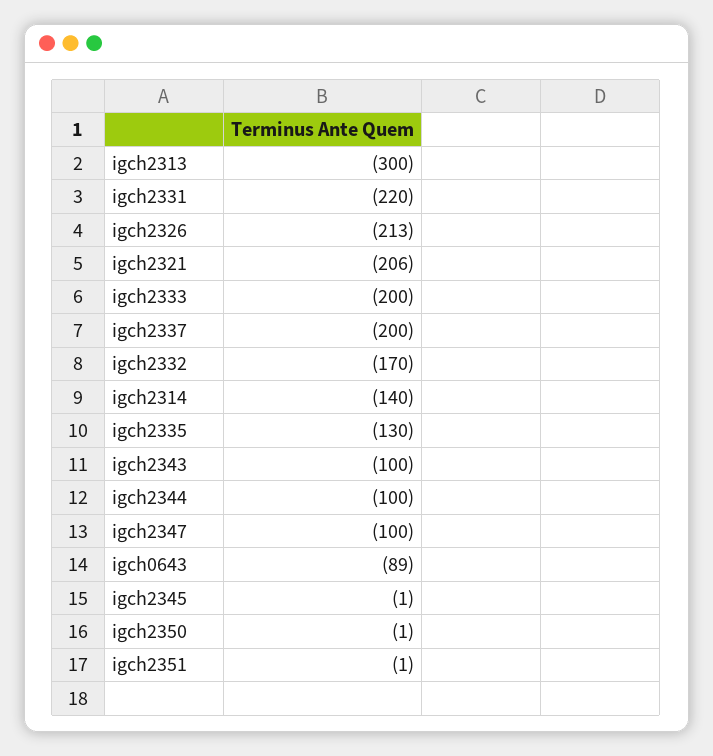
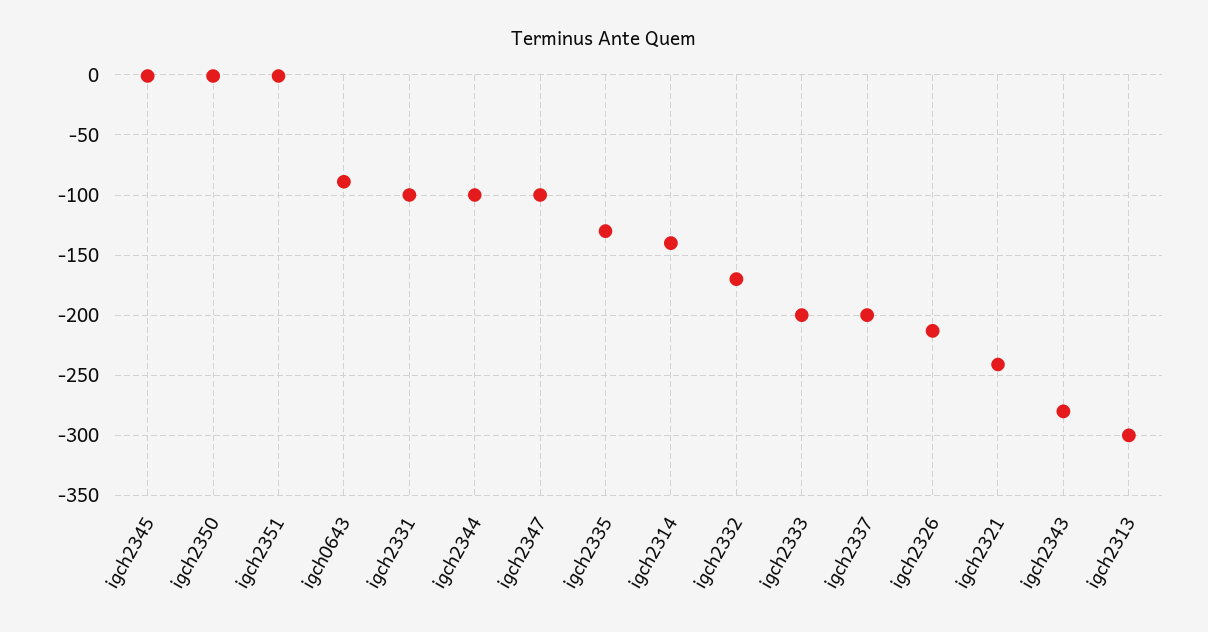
  {
    "igch2313": -300,
-   "igch2331": -220,
+   "igch2331": -100,
    "igch2326": -213,
-   "igch2321": -206,
+   "igch2321": -240,
    "igch2333": -200,
    "igch2337": -200,
    "igch2332": -170,
    "igch2314": -140,
    "igch2335": -130,
-   "igch2343": -100,
+   "igch2343": -280,
    "igch2344": -100,
    "igch2347": -100,
    "igch0643": -89,
    "igch2345": -1,
    "igch2350": -1,
    "igch2351": -1
  }

